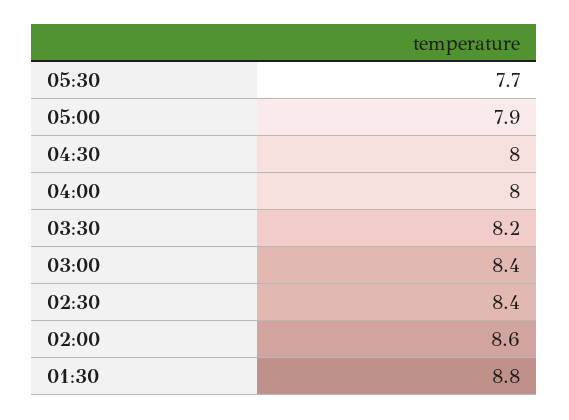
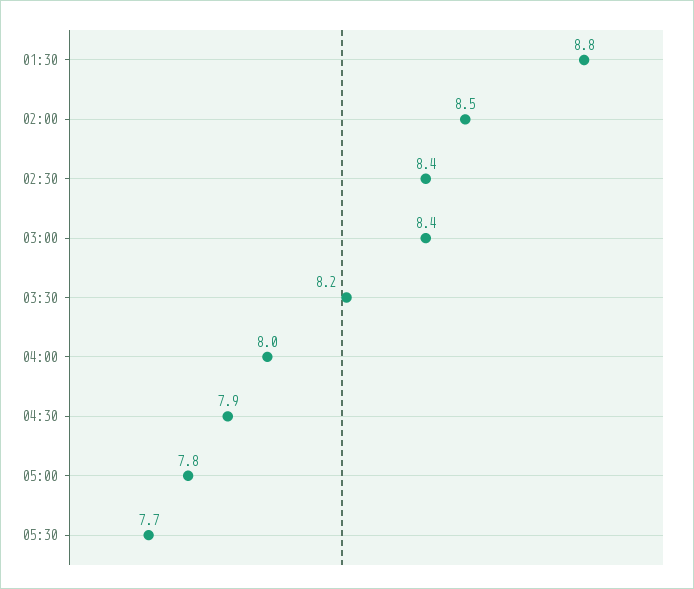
  {
    "05:30": 7.7,
-   "05:00": 7.9,
+   "05:00": 7.8,
-   "04:30": 8,
+   "04:30": 7.9,
    "04:00": 8,
    "03:30": 8.2,
    "03:00": 8.4,
    "02:30": 8.4,
-   "02:00": 8.6,
+   "02:00": 8.5,
    "01:30": 8.8
  }

